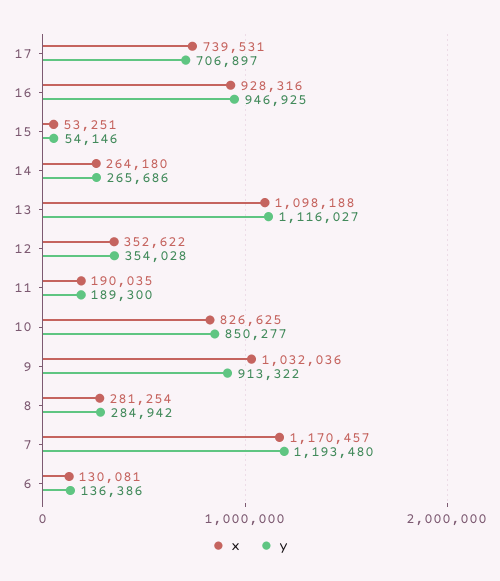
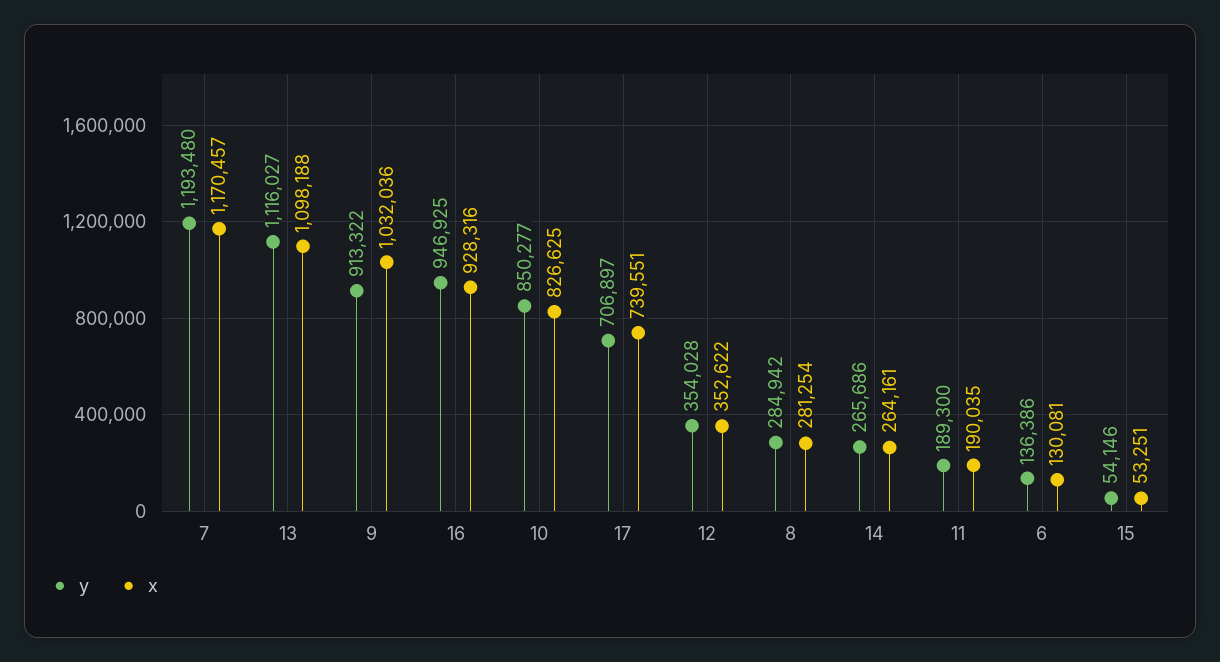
  {
    "x": {
-     "17": 739531,
+     "17": 739551,
      "16": 928316,
      "15": 53251,
-     "14": 264180,
+     "14": 264161,
      "13": 1098188,
      "12": 352622,
      "11": 190035,
      "10": 826625,
      "9": 1032036,
      "8": 281254,
      "7": 1170457,
      "6": 130081
    },
    "y": {
      "17": 706897,
      "16": 946925,
      "15": 54146,
      "14": 265686,
      "13": 1116027,
      "12": 354028,
      "11": 189300,
      "10": 850277,
      "9": 913322,
      "8": 284942,
      "7": 1193480,
      "6": 136386
    }
  }

